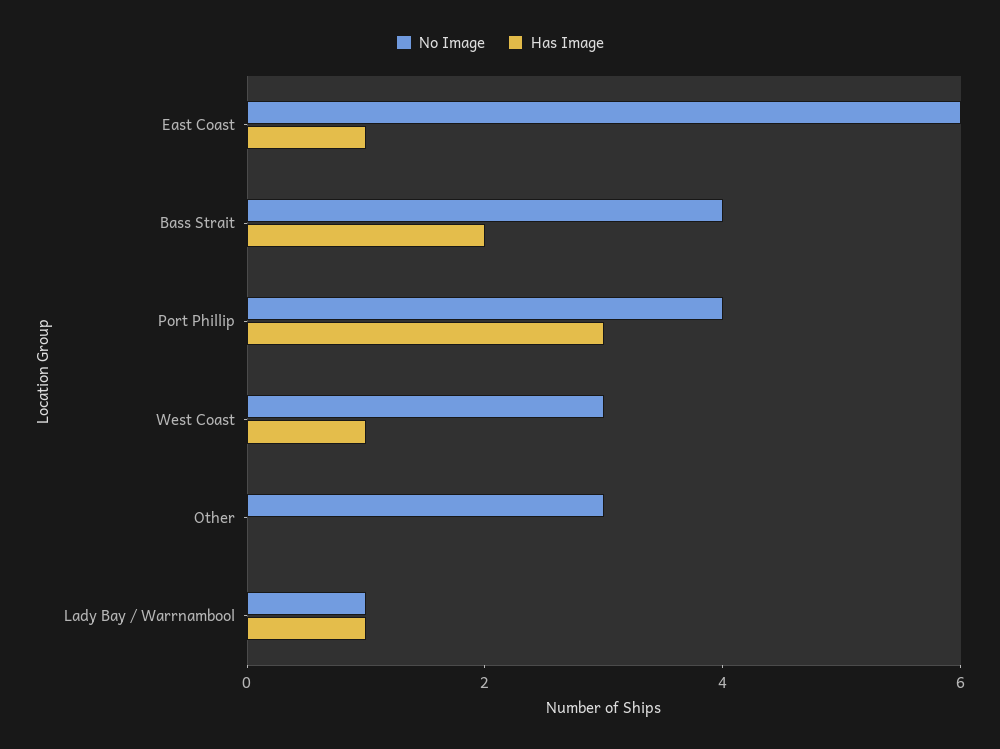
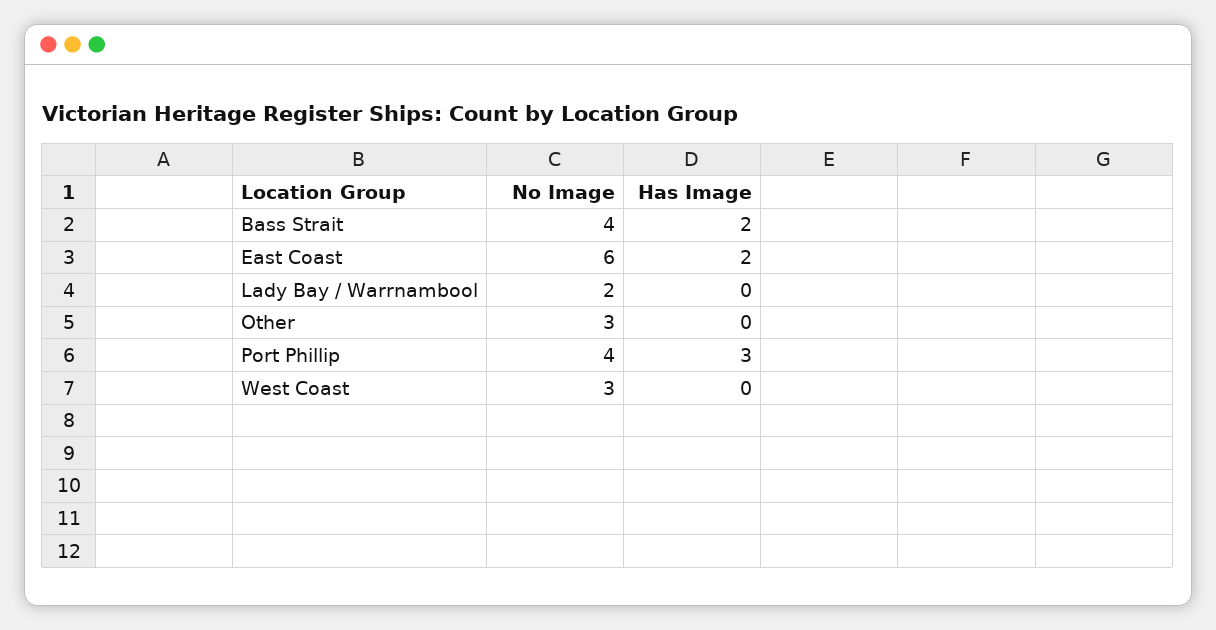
  {
    "No Image": {
      "East Coast": 6,
      "Bass Strait": 4,
      "Port Phillip": 4,
      "West Coast": 3,
      "Other": 3,
-     "Lady Bay / Warrnambool": 1
+     "Lady Bay / Warrnambool": 2
    },
    "Has Image": {
-     "East Coast": 1,
+     "East Coast": 2,
      "Bass Strait": 2,
      "Port Phillip": 3,
-     "West Coast": 1,
+     "West Coast": 0,
      "Other": 0,
-     "Lady Bay / Warrnambool": 1
+     "Lady Bay / Warrnambool": 0
    }
  }

